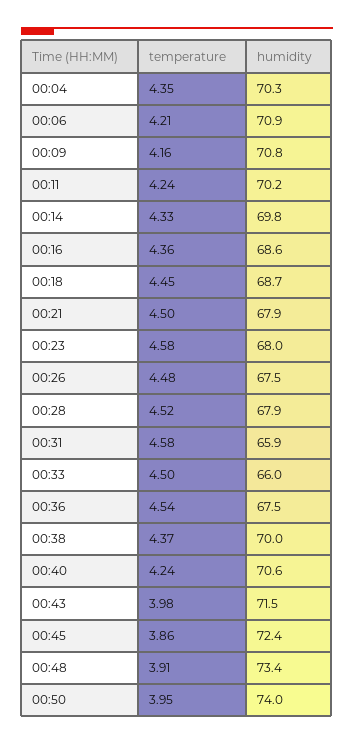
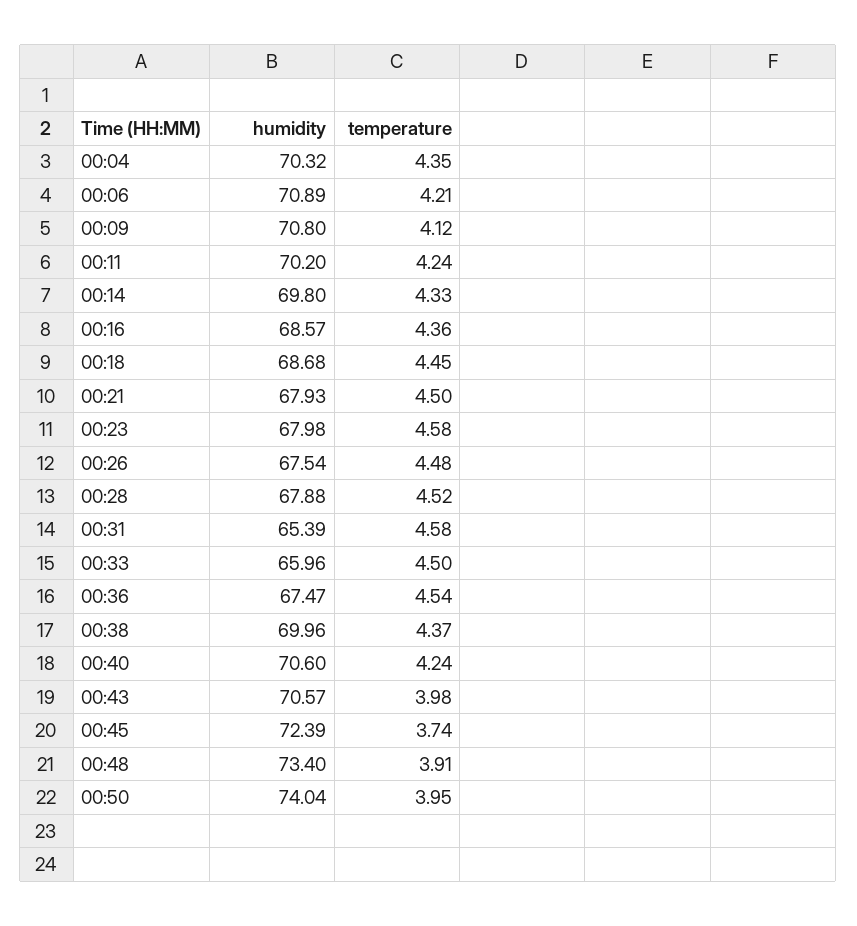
  {
    "temperature": {
      "00:04": 4.35,
      "00:06": 4.21,
-     "00:09": 4.16,
+     "00:09": 4.12,
      "00:11": 4.24,
      "00:14": 4.33,
      "00:16": 4.36,
      "00:18": 4.45,
      "00:21": 4.5,
      "00:23": 4.58,
      "00:26": 4.48,
      "00:28": 4.52,
      "00:31": 4.58,
      "00:33": 4.5,
      "00:36": 4.54,
      "00:38": 4.37,
      "00:40": 4.24,
      "00:43": 3.98,
-     "00:45": 3.86,
+     "00:45": 3.74,
      "00:48": 3.91,
      "00:50": 3.95
    },
    "humidity": {
      "00:04": 70.32,
      "00:06": 70.89,
      "00:09": 70.8,
      "00:11": 70.2,
      "00:14": 69.8,
      "00:16": 68.57,
      "00:18": 68.68,
      "00:21": 67.93,
      "00:23": 67.98,
      "00:26": 67.54,
      "00:28": 67.88,
-     "00:31": 65.9,
+     "00:31": 65.39,
      "00:33": 65.96,
      "00:36": 67.47,
      "00:38": 69.96,
      "00:40": 70.6,
-     "00:43": 71.5,
+     "00:43": 70.57,
      "00:45": 72.39,
      "00:48": 73.4,
      "00:50": 74.04
    }
  }

